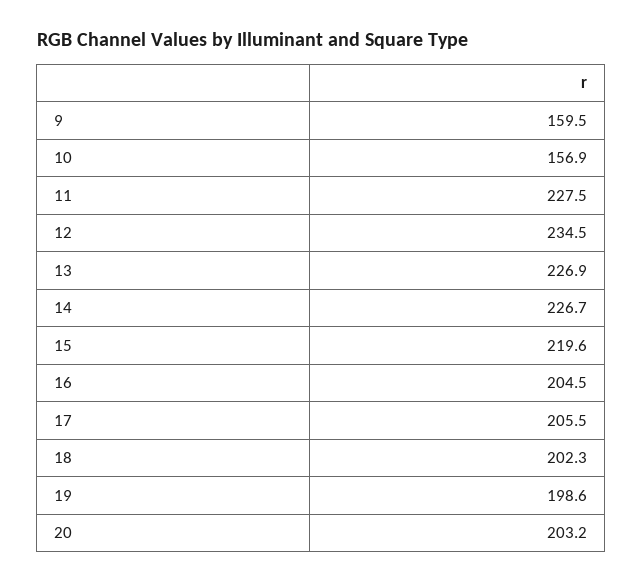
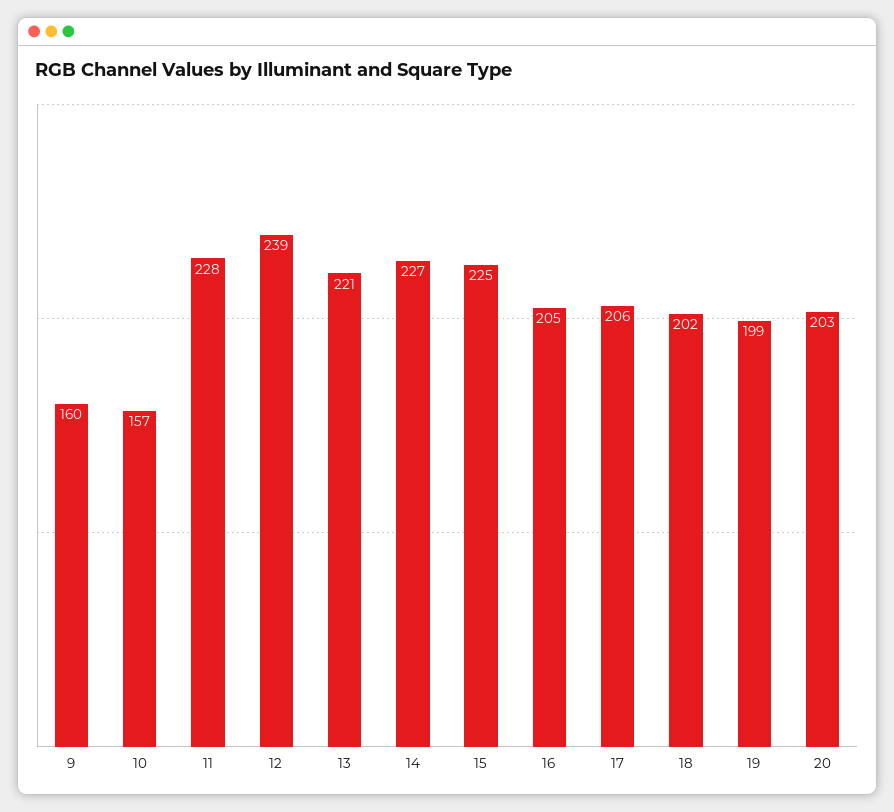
  {
    "9": 159.5,
    "10": 156.9,
    "11": 227.5,
-   "12": 234.5,
+   "12": 239,
-   "13": 226.9,
+   "13": 221,
    "14": 226.7,
-   "15": 219.6,
+   "15": 225,
    "16": 204.5,
    "17": 205.5,
    "18": 202.3,
    "19": 198.6,
    "20": 203.2
  }

